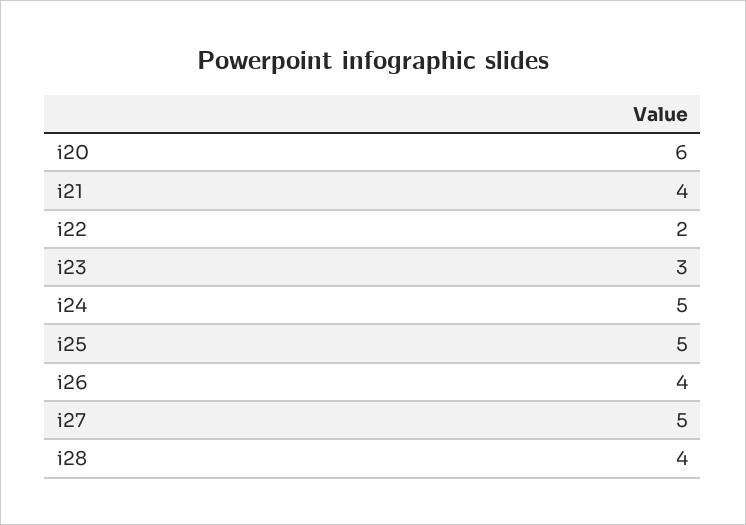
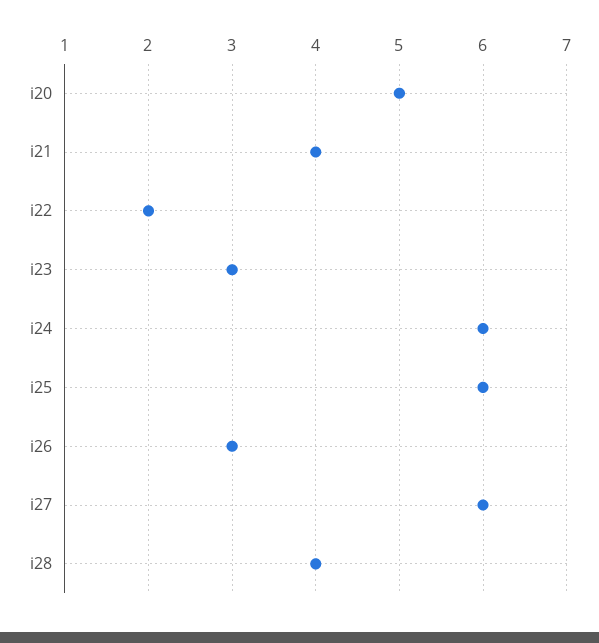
  {
-   "i20": 6,
+   "i20": 5,
    "i21": 4,
    "i22": 2,
    "i23": 3,
-   "i24": 5,
+   "i24": 6,
-   "i25": 5,
+   "i25": 6,
-   "i26": 4,
+   "i26": 3,
-   "i27": 5,
+   "i27": 6,
    "i28": 4
  }

